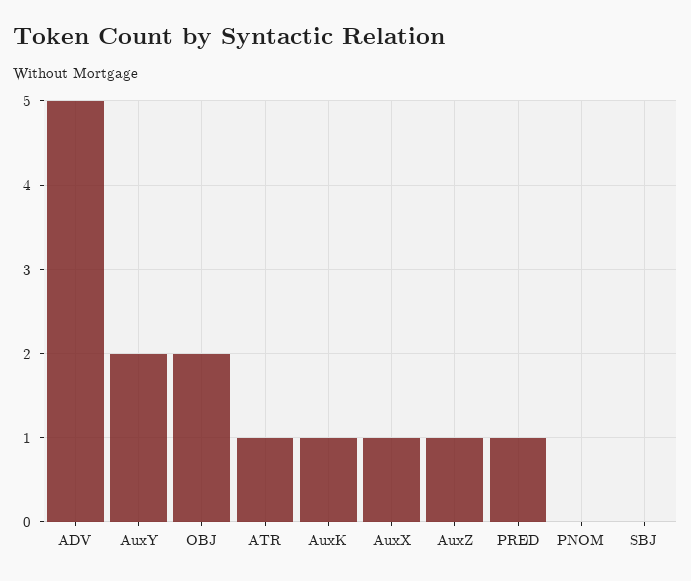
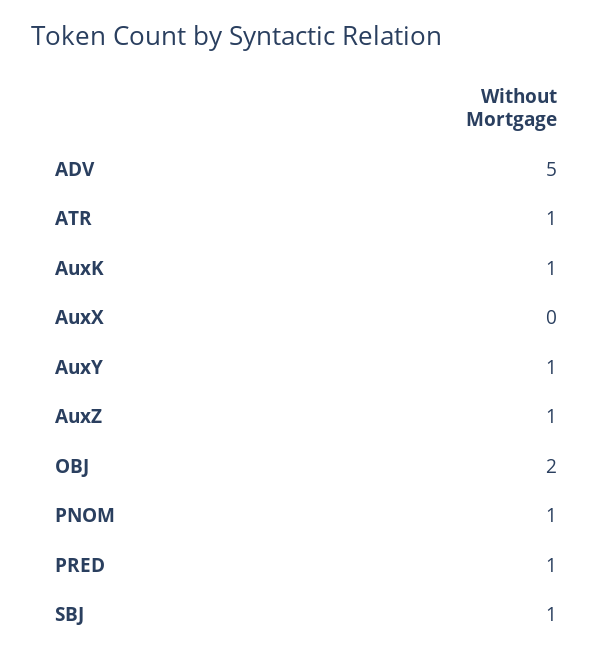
  {
    "ADV": 5,
-   "AuxY": 2,
+   "AuxY": 1,
    "OBJ": 2,
    "ATR": 1,
    "AuxK": 1,
-   "AuxX": 1,
+   "AuxX": 0,
    "AuxZ": 1,
    "PRED": 1,
-   "PNOM": 0,
+   "PNOM": 1,
-   "SBJ": 0
+   "SBJ": 1
  }

